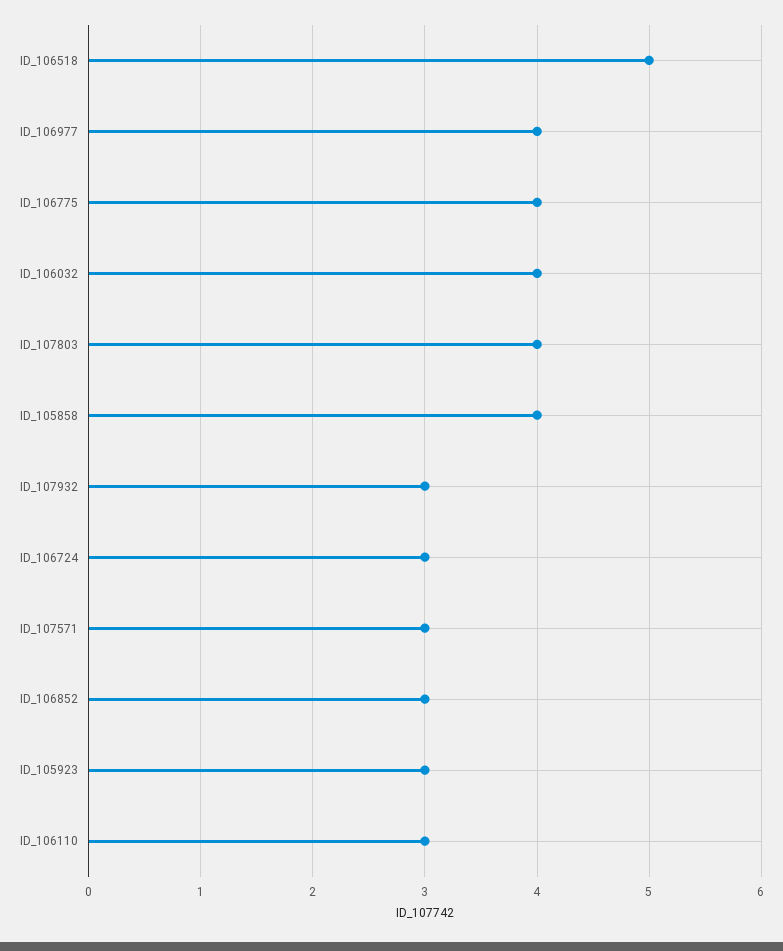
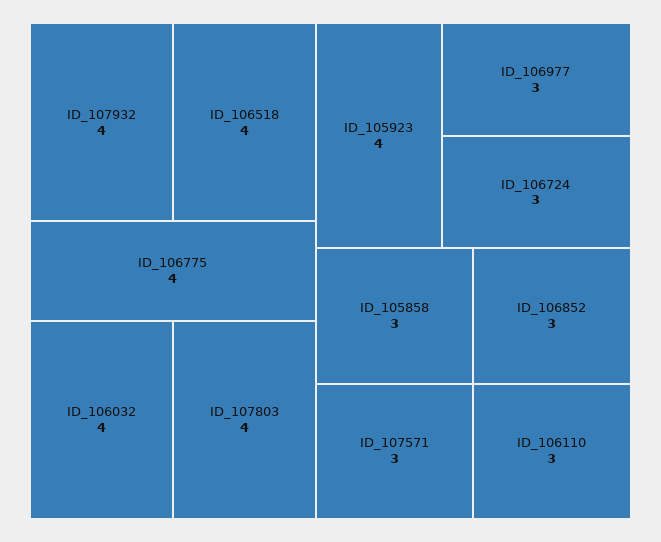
  {
-   "ID_106518": 5,
+   "ID_106518": 4,
-   "ID_106977": 4,
+   "ID_106977": 3,
    "ID_106775": 4,
    "ID_106032": 4,
    "ID_107803": 4,
-   "ID_105858": 4,
+   "ID_105858": 3,
-   "ID_107932": 3,
+   "ID_107932": 4,
    "ID_106724": 3,
    "ID_107571": 3,
    "ID_106852": 3,
-   "ID_105923": 3,
+   "ID_105923": 4,
    "ID_106110": 3
  }

